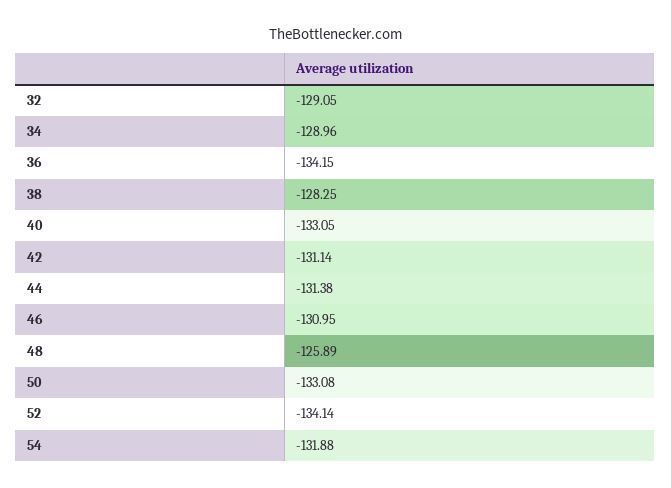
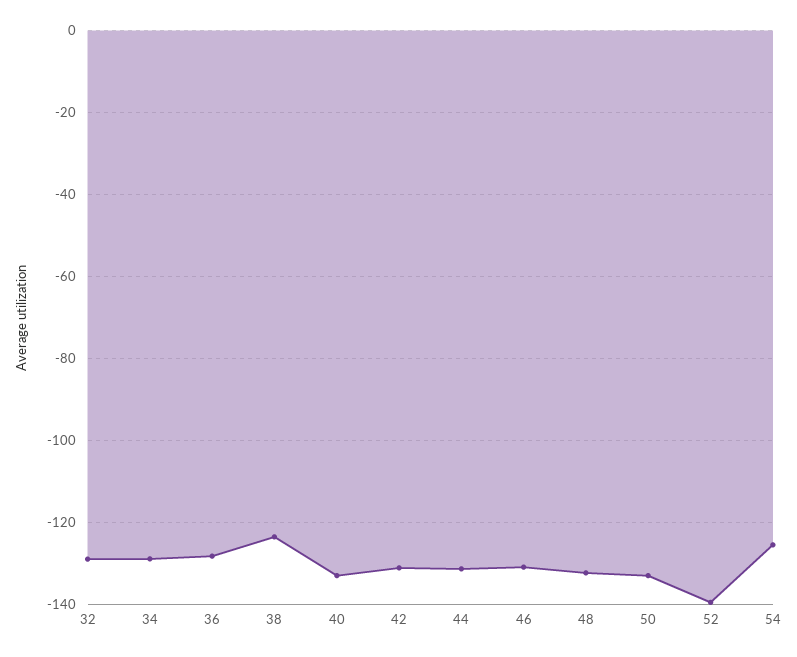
  {
    "32": -129.05,
    "34": -128.96,
-   "36": -134.15,
+   "36": -128,
-   "38": -128.25,
+   "38": -124,
    "40": -133.05,
    "42": -131.14,
    "44": -131.38,
    "46": -130.95,
-   "48": -125.89,
+   "48": -132,
    "50": -133.08,
-   "52": -134.14,
+   "52": -140,
-   "54": -131.88
+   "54": -126
  }

